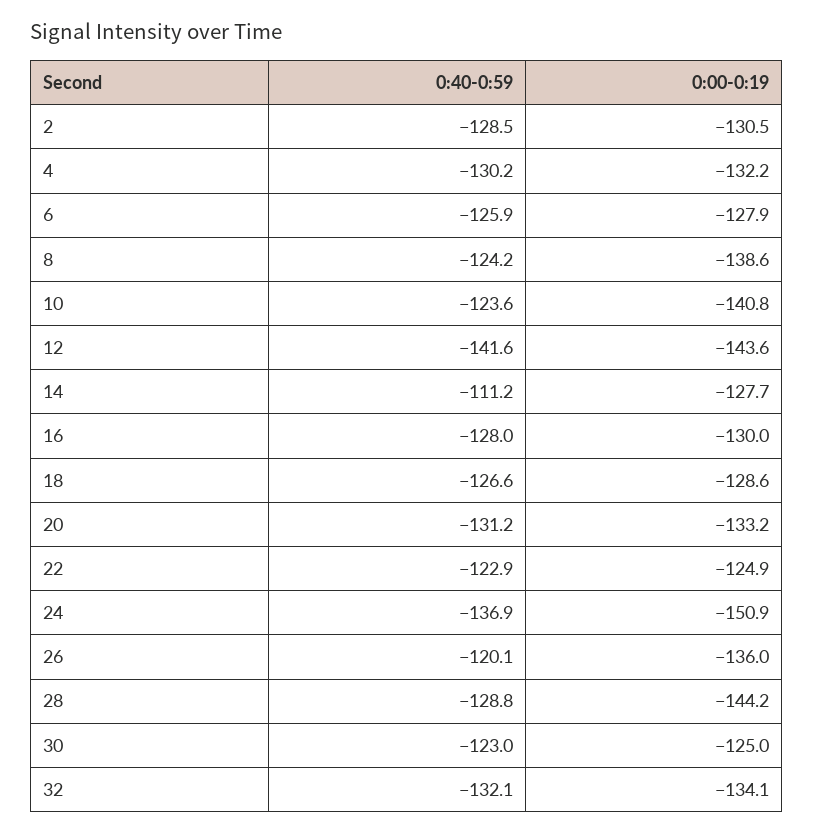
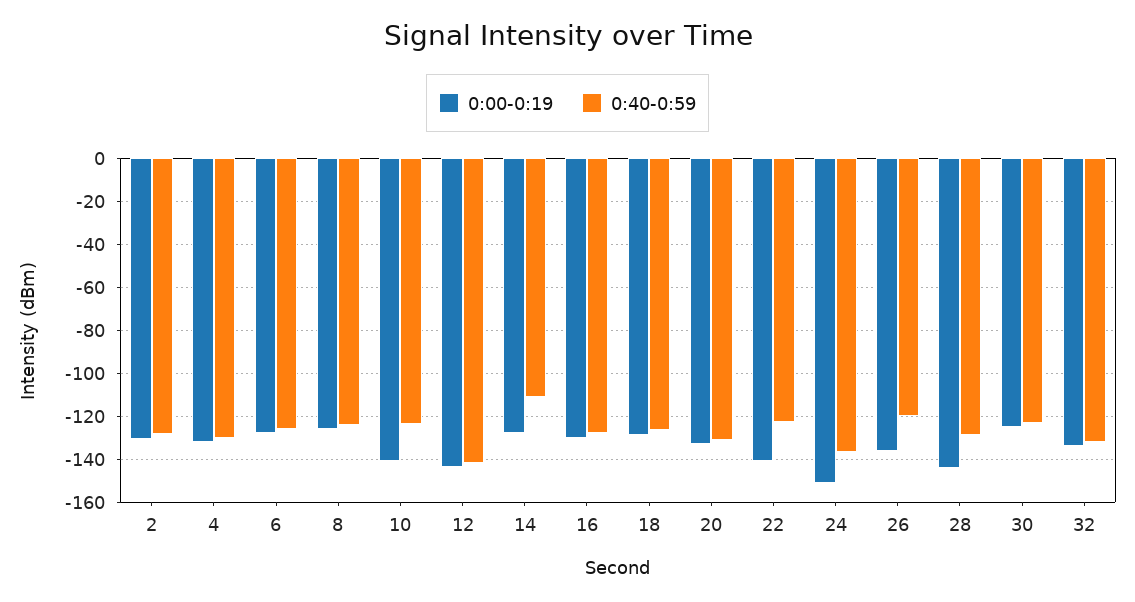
  {
    "0:40-0:59": {
      "2": -128.5,
      "4": -130.2,
      "6": -125.9,
      "8": -124.2,
      "10": -123.6,
      "12": -141.6,
      "14": -111.2,
      "16": -128,
      "18": -126.6,
      "20": -131.2,
      "22": -122.9,
      "24": -136.9,
      "26": -120.1,
      "28": -128.8,
      "30": -123,
      "32": -132.1
    },
    "0:00-0:19": {
      "2": -130.5,
      "4": -132.2,
      "6": -127.9,
-     "8": -138.6,
+     "8": -125,
      "10": -140.8,
      "12": -143.6,
      "14": -127.7,
      "16": -130,
      "18": -128.6,
      "20": -133.2,
-     "22": -124.9,
+     "22": -140,
      "24": -150.9,
      "26": -136,
      "28": -144.2,
      "30": -125,
      "32": -134.1
    }
  }

